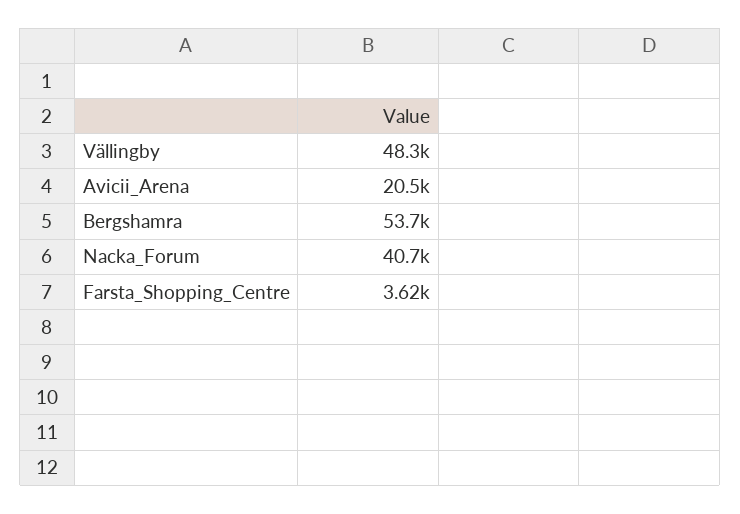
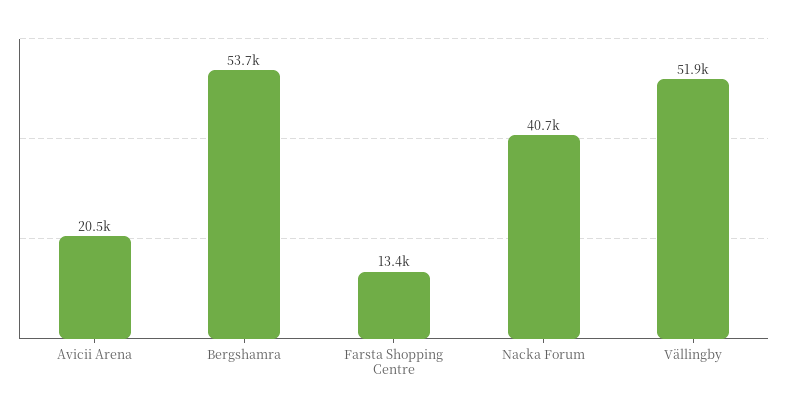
  {
-   "Vällingby": 48300,
+   "Vällingby": 51900,
    "Avicii_Arena": 20500,
    "Bergshamra": 53700,
    "Nacka_Forum": 40700,
-   "Farsta_Shopping_Centre": 3620
+   "Farsta_Shopping_Centre": 13400
  }

